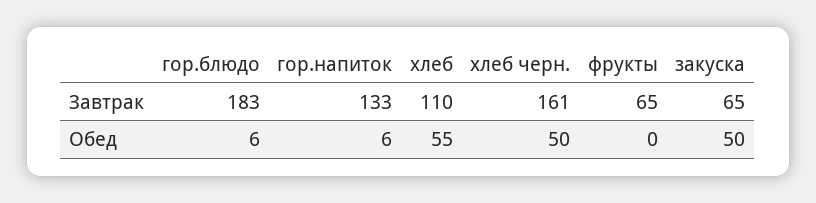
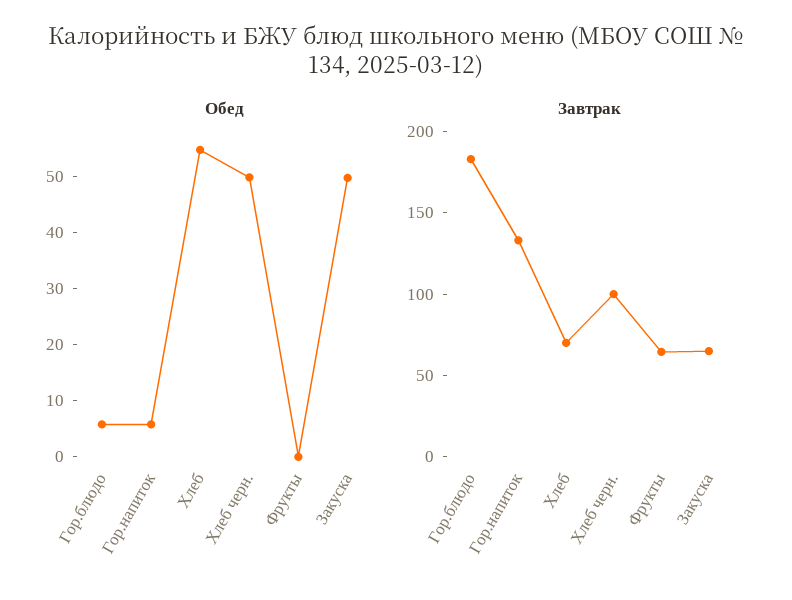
  {
    "Завтрак": {
      "гор.блюдо": 183,
      "гор.напиток": 133,
-     "хлеб": 110,
+     "хлеб": 70,
-     "хлеб черн.": 161,
+     "хлеб черн.": 100,
      "фрукты": 65,
      "закуска": 65
    },
    "Обед": {
      "гор.блюдо": 6,
      "гор.напиток": 6,
      "хлеб": 55,
      "хлеб черн.": 50,
      "фрукты": 0,
      "закуска": 50
    }
  }

